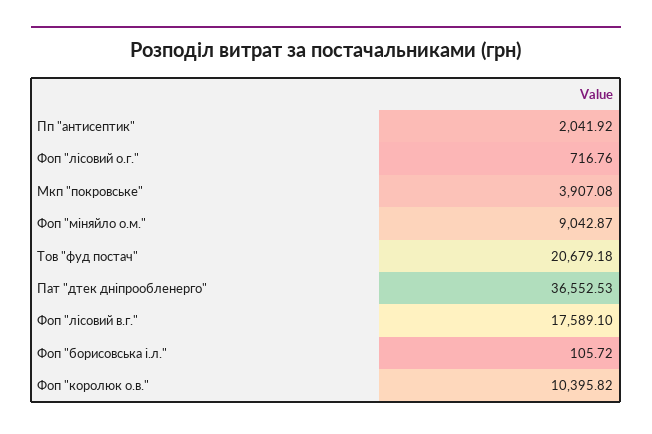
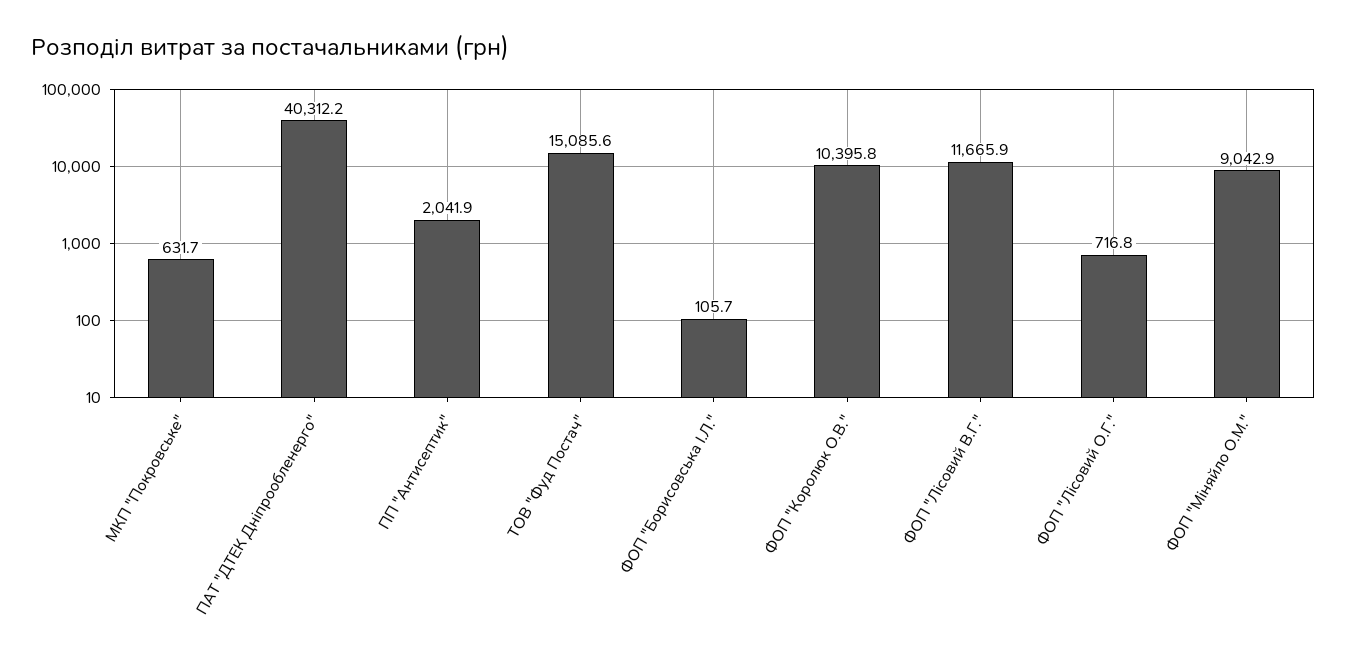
  {
    "Пп \"антисептик\"": 2041.92,
    "Фоп \"лісовий о.г.\"": 716.76,
-   "Мкп \"покровське\"": 3907.08,
+   "Мкп \"покровське\"": 631.7,
    "Фоп \"міняйло о.м.\"": 9042.87,
-   "Тов \"фуд постач\"": 20679.18,
+   "Тов \"фуд постач\"": 15085.6,
-   "Пат \"дтек дніпрообленерго\"": 36552.53,
+   "Пат \"дтек дніпрообленерго\"": 40312.2,
-   "Фоп \"лісовий в.г.\"": 17589.1,
+   "Фоп \"лісовий в.г.\"": 11665.9,
    "Фоп \"борисовська і.л.\"": 105.72,
    "Фоп \"королюк о.в.\"": 10395.82
  }

